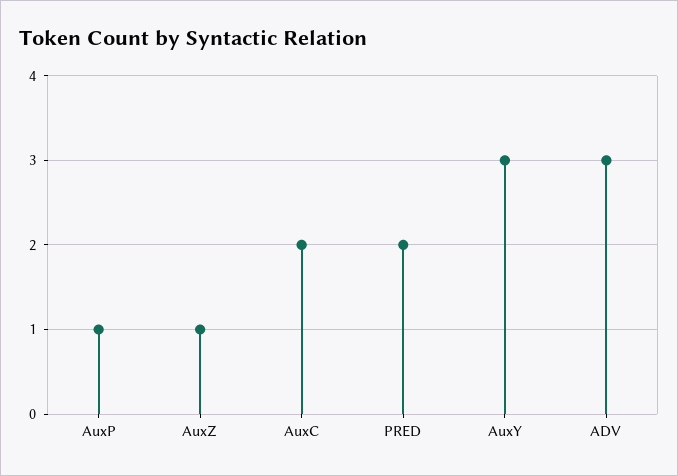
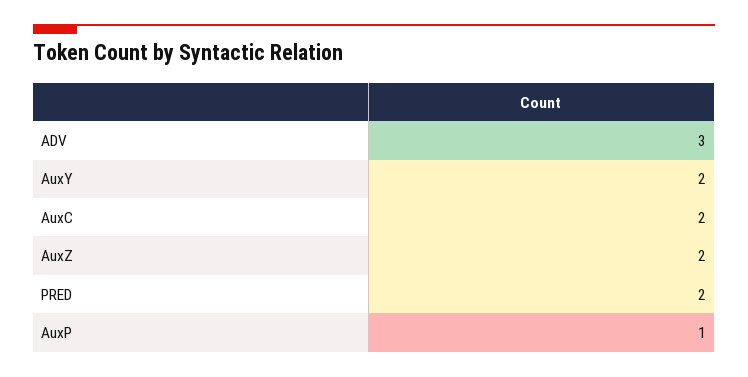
  {
    "AuxP": 1,
-   "AuxZ": 1,
+   "AuxZ": 2,
    "AuxC": 2,
    "PRED": 2,
-   "AuxY": 3,
+   "AuxY": 2,
    "ADV": 3
  }

